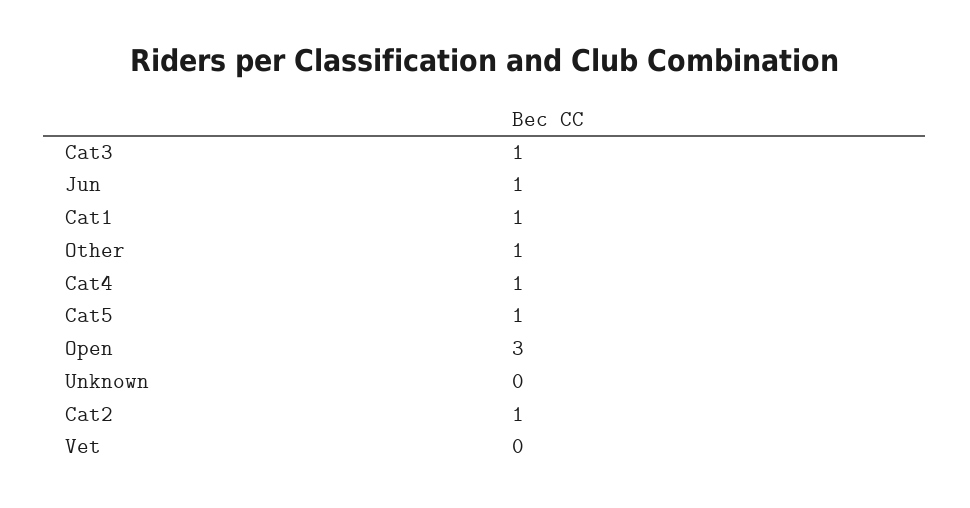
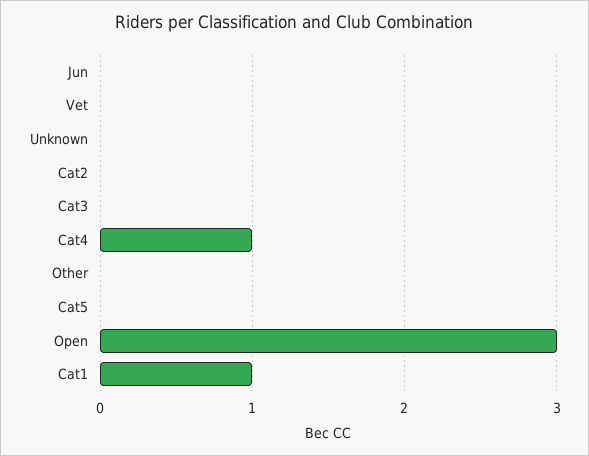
  {
-   "Cat3": 1,
+   "Cat3": 0,
-   "Jun": 1,
+   "Jun": 0,
    "Cat1": 1,
-   "Other": 1,
+   "Other": 0,
    "Cat4": 1,
-   "Cat5": 1,
+   "Cat5": 0,
    "Open": 3,
    "Unknown": 0,
-   "Cat2": 1,
+   "Cat2": 0,
    "Vet": 0
  }

